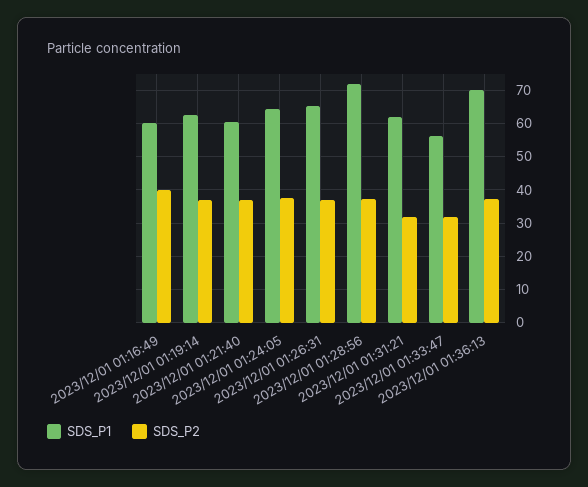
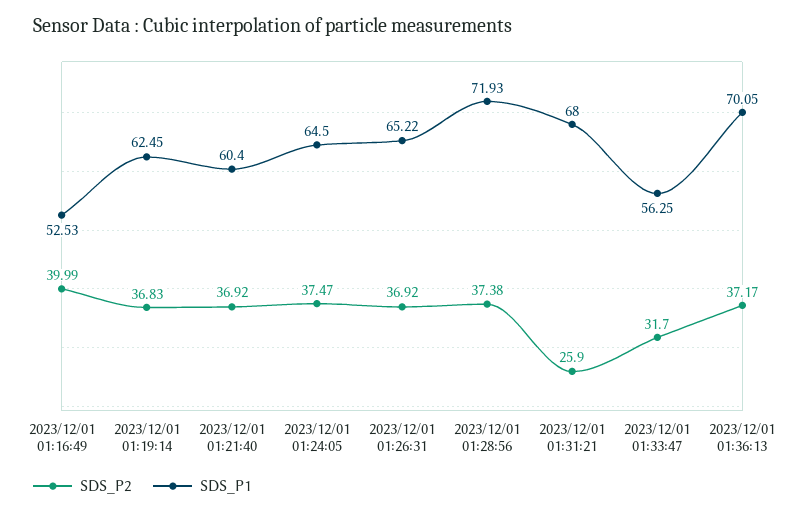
  {
    "SDS_P1": {
-     "2023/12/01 01:16:49": 60,
+     "2023/12/01 01:16:49": 52.53,
      "2023/12/01 01:19:14": 62.45,
      "2023/12/01 01:21:40": 60.4,
      "2023/12/01 01:24:05": 64.5,
      "2023/12/01 01:26:31": 65.22,
      "2023/12/01 01:28:56": 71.93,
-     "2023/12/01 01:31:21": 62,
+     "2023/12/01 01:31:21": 68,
      "2023/12/01 01:33:47": 56.25,
      "2023/12/01 01:36:13": 70.05
    },
    "SDS_P2": {
      "2023/12/01 01:16:49": 39.99,
      "2023/12/01 01:19:14": 36.83,
      "2023/12/01 01:21:40": 36.92,
      "2023/12/01 01:24:05": 37.47,
      "2023/12/01 01:26:31": 36.92,
      "2023/12/01 01:28:56": 37.38,
-     "2023/12/01 01:31:21": 32,
+     "2023/12/01 01:31:21": 25.9,
      "2023/12/01 01:33:47": 31.7,
      "2023/12/01 01:36:13": 37.17
    }
  }

